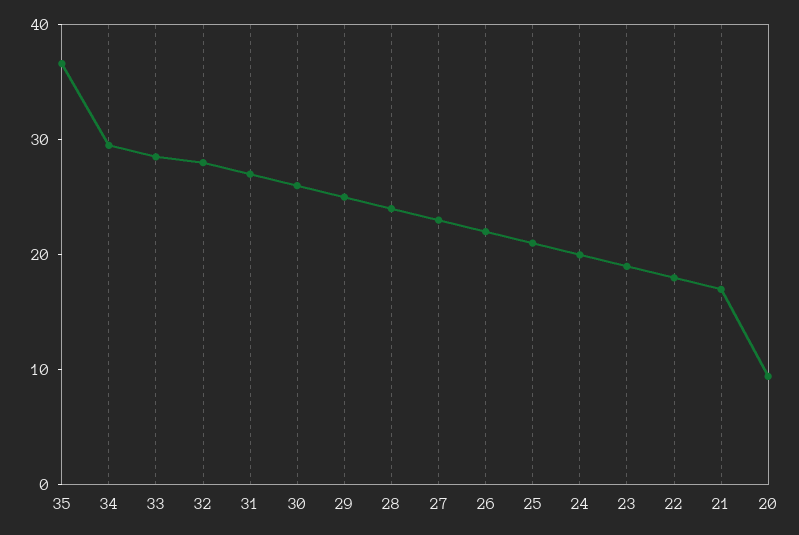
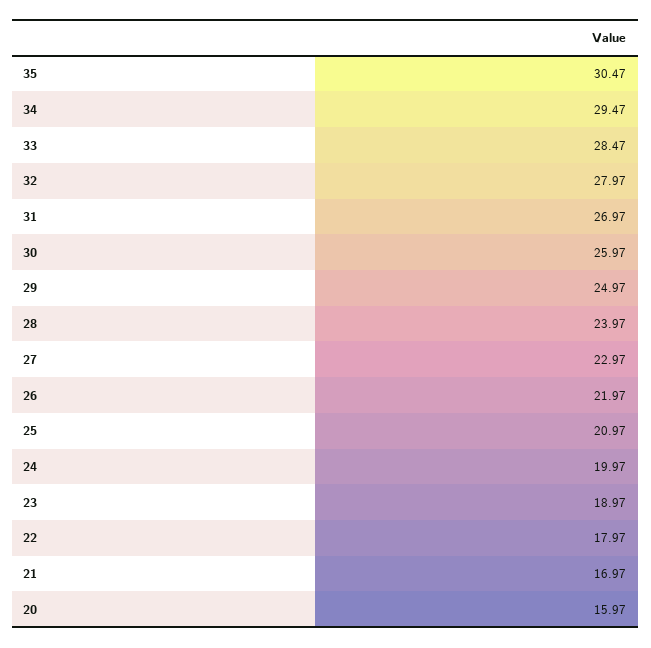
  {
-   "35": 36,
+   "35": 30.47,
    "34": 29.47,
    "33": 28.47,
    "32": 27.97,
    "31": 26.97,
    "30": 25.97,
    "29": 24.97,
    "28": 23.97,
    "27": 22.97,
    "26": 21.97,
    "25": 20.97,
    "24": 19.97,
    "23": 18.97,
    "22": 17.97,
    "21": 16.97,
-   "20": 10
+   "20": 15.97
  }

